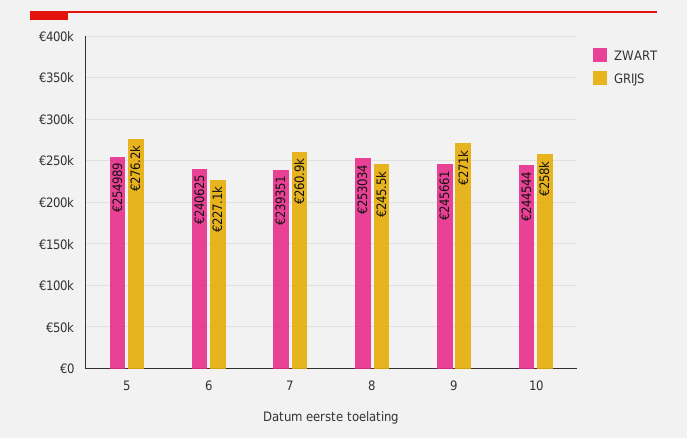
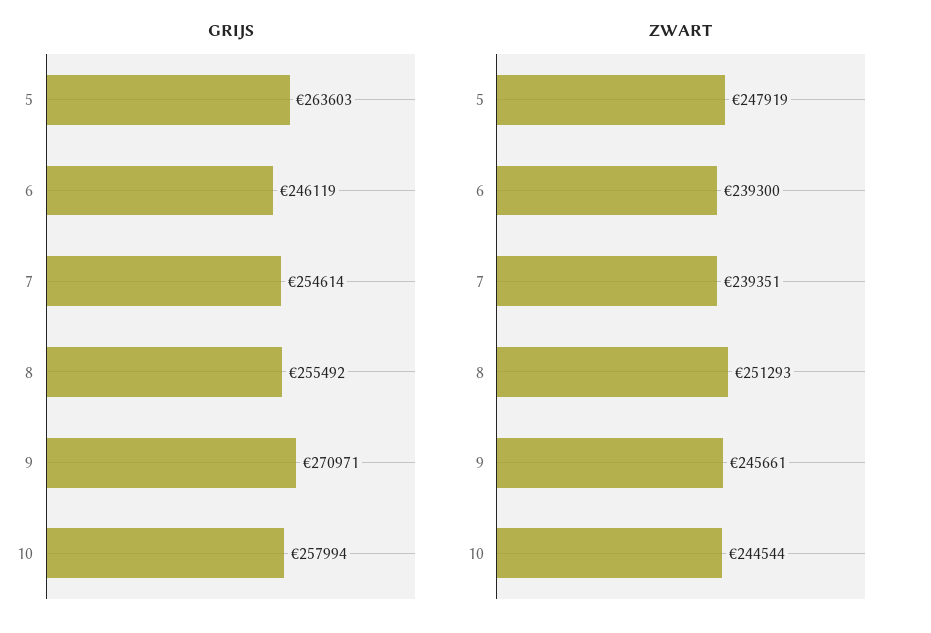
  {
    "ZWART": {
-     "5": 254989,
+     "5": 247919,
-     "6": 240625,
+     "6": 239300,
      "7": 239351,
-     "8": 253034,
+     "8": 251293,
      "9": 245661,
      "10": 244544
    },
    "GRIJS": {
-     "5": 276200,
+     "5": 263603,
-     "6": 227100,
+     "6": 246119,
-     "7": 260900,
+     "7": 254614,
-     "8": 245500,
+     "8": 255492,
      "9": 270971,
      "10": 257994
    }
  }

